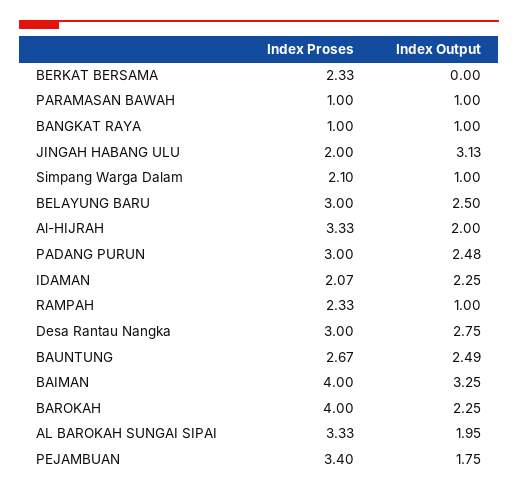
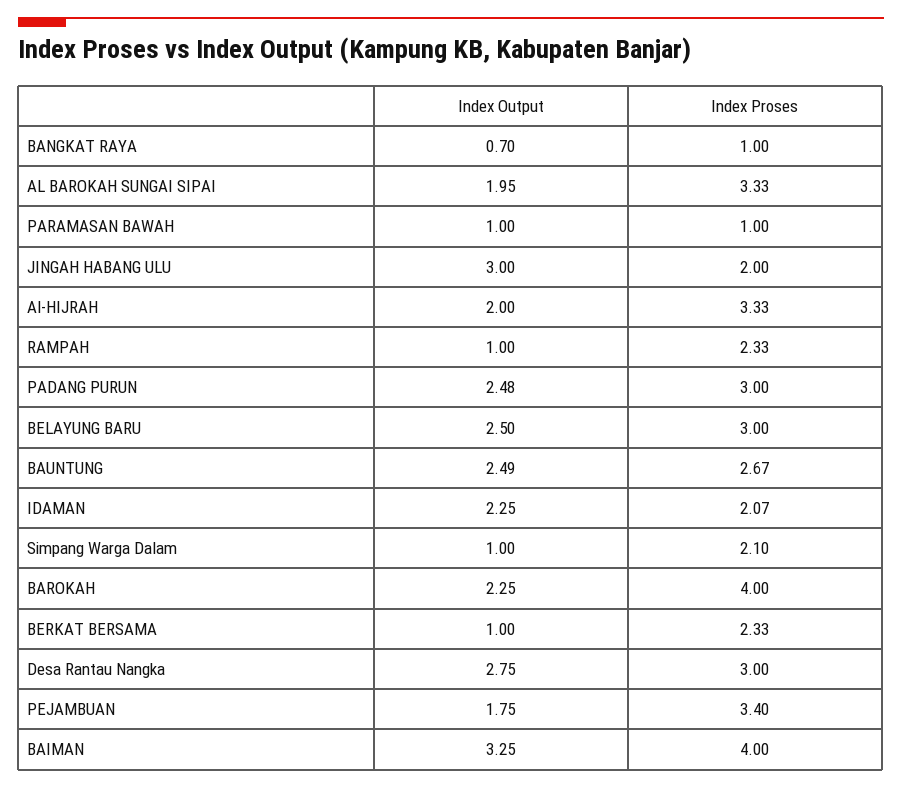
  {
    "Index Proses": {
      "BERKAT BERSAMA": 2.33,
      "PARAMASAN BAWAH": 1,
      "BANGKAT RAYA": 1,
      "JINGAH HABANG ULU": 2,
      "Simpang Warga Dalam": 2.1,
      "BELAYUNG BARU": 3,
      "Al-HIJRAH": 3.33,
      "PADANG PURUN": 3,
      "IDAMAN": 2.07,
      "RAMPAH": 2.33,
      "Desa Rantau Nangka": 3,
      "BAUNTUNG": 2.67,
      "BAIMAN": 4,
      "BAROKAH": 4,
      "AL BAROKAH SUNGAI SIPAI": 3.33,
      "PEJAMBUAN": 3.4
    },
    "Index Output": {
-     "BERKAT BERSAMA": 0,
+     "BERKAT BERSAMA": 1,
      "PARAMASAN BAWAH": 1,
-     "BANGKAT RAYA": 1,
+     "BANGKAT RAYA": 0.7,
-     "JINGAH HABANG ULU": 3.13,
+     "JINGAH HABANG ULU": 3,
      "Simpang Warga Dalam": 1,
      "BELAYUNG BARU": 2.5,
      "Al-HIJRAH": 2,
      "PADANG PURUN": 2.48,
      "IDAMAN": 2.25,
      "RAMPAH": 1,
      "Desa Rantau Nangka": 2.75,
      "BAUNTUNG": 2.49,
      "BAIMAN": 3.25,
      "BAROKAH": 2.25,
      "AL BAROKAH SUNGAI SIPAI": 1.95,
      "PEJAMBUAN": 1.75
    }
  }

